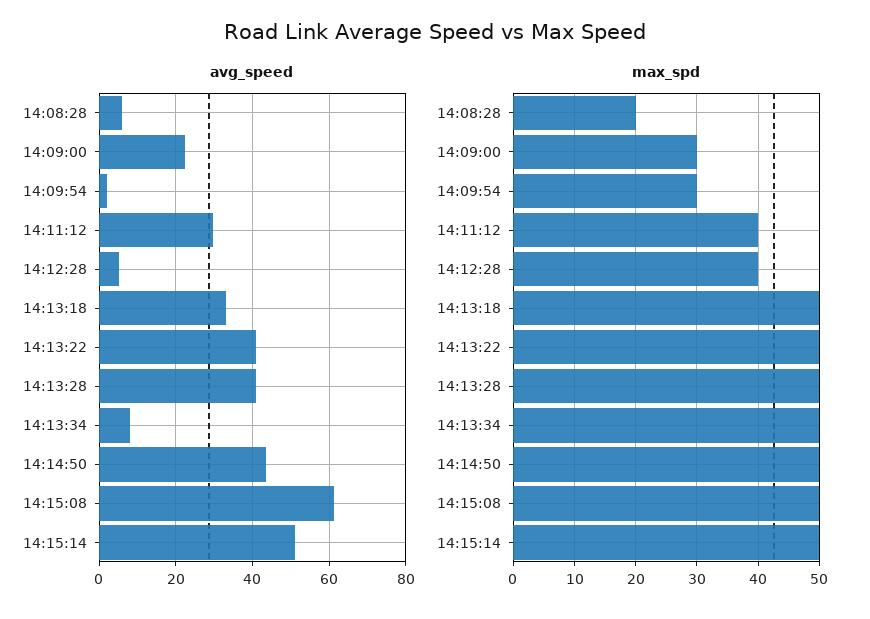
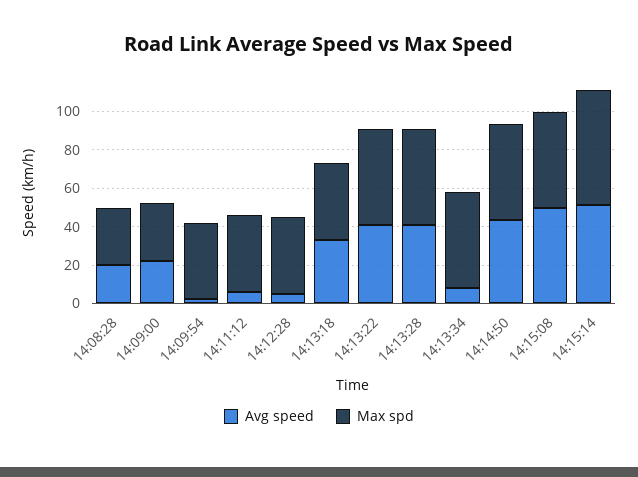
  {
    "avg_speed": {
-     "14:08:28": 6,
+     "14:08:28": 20,
      "14:09:00": 22,
      "14:09:54": 2,
-     "14:11:12": 30,
+     "14:11:12": 5,
      "14:12:28": 6,
      "14:13:18": 34,
      "14:13:22": 40,
      "14:13:28": 40,
      "14:13:34": 8,
      "14:14:50": 44,
-     "14:15:08": 62,
+     "14:15:08": 50,
      "14:15:14": 52
    },
    "max_spd": {
-     "14:08:28": 20,
+     "14:08:28": 30,
      "14:09:00": 30,
-     "14:09:54": 30,
+     "14:09:54": 40,
      "14:11:12": 40,
      "14:12:28": 40,
-     "14:13:18": 50,
+     "14:13:18": 40,
      "14:13:22": 50,
      "14:13:28": 50,
      "14:13:34": 50,
      "14:14:50": 50,
      "14:15:08": 50,
-     "14:15:14": 50
+     "14:15:14": 60
    }
  }

